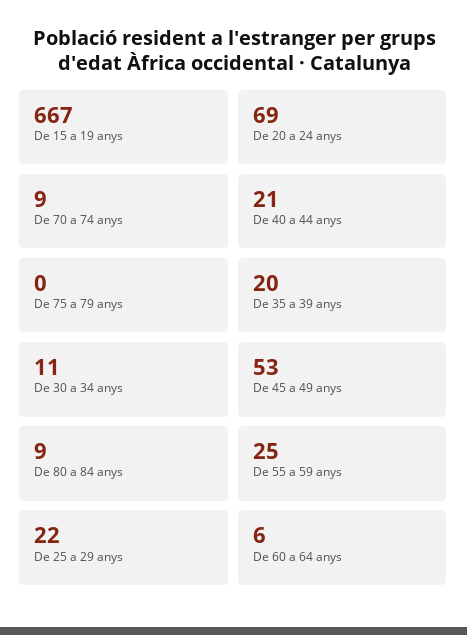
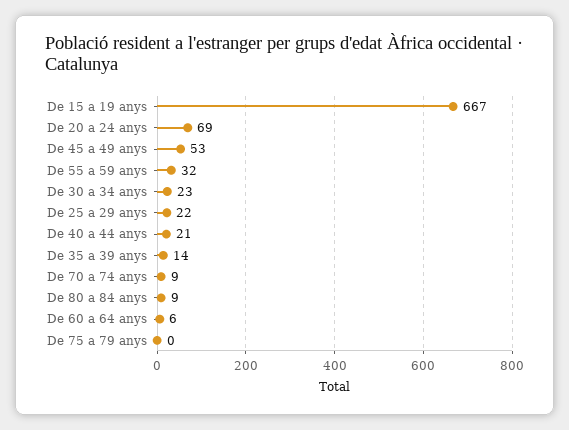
  {
    "De 15 a 19 anys": 667,
    "De 20 a 24 anys": 69,
    "De 70 a 74 anys": 9,
    "De 40 a 44 anys": 21,
    "De 75 a 79 anys": 0,
-   "De 35 a 39 anys": 20,
+   "De 35 a 39 anys": 14,
-   "De 30 a 34 anys": 11,
+   "De 30 a 34 anys": 23,
    "De 45 a 49 anys": 53,
    "De 80 a 84 anys": 9,
-   "De 55 a 59 anys": 25,
+   "De 55 a 59 anys": 32,
    "De 25 a 29 anys": 22,
    "De 60 a 64 anys": 6
  }

